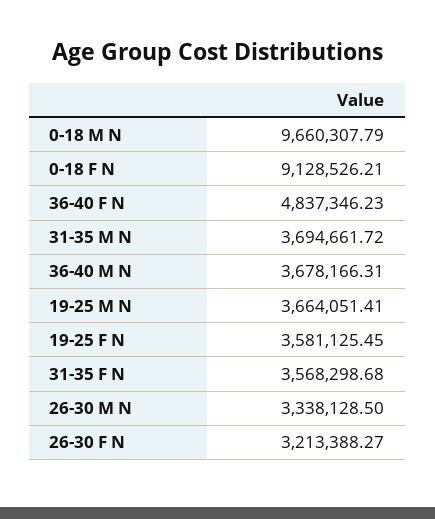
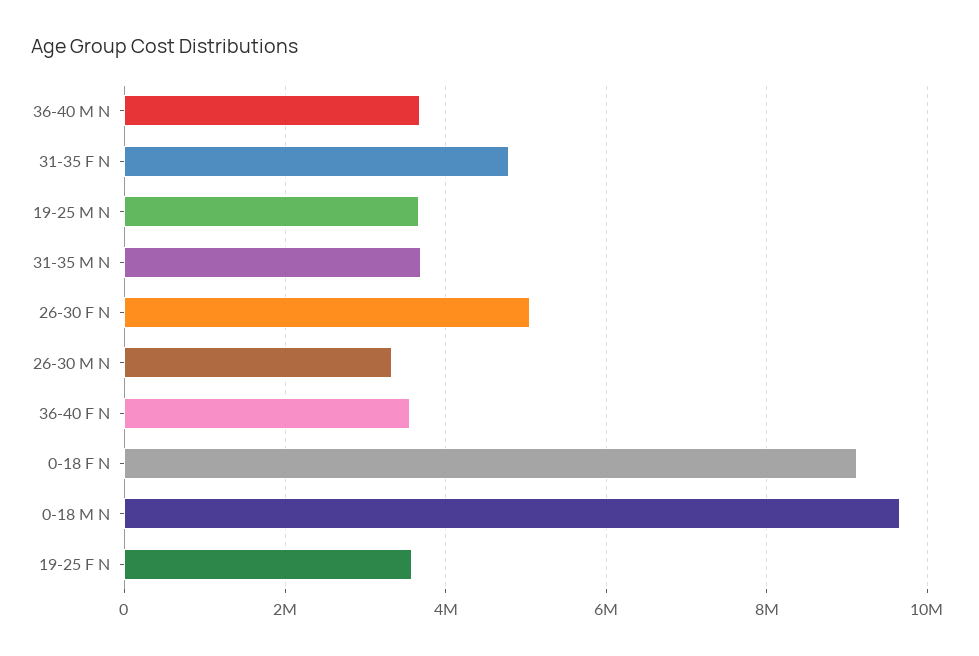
  {
    "0-18 M N": 9660307.79,
    "0-18 F N": 9128526.21,
-   "36-40 F N": 4837346.23,
+   "36-40 F N": 3600000,
    "31-35 M N": 3694661.72,
    "36-40 M N": 3678166.31,
    "19-25 M N": 3664051.41,
    "19-25 F N": 3581125.45,
-   "31-35 F N": 3568298.68,
+   "31-35 F N": 4800000,
    "26-30 M N": 3338128.5,
-   "26-30 F N": 3213388.27
+   "26-30 F N": 5000000
  }

